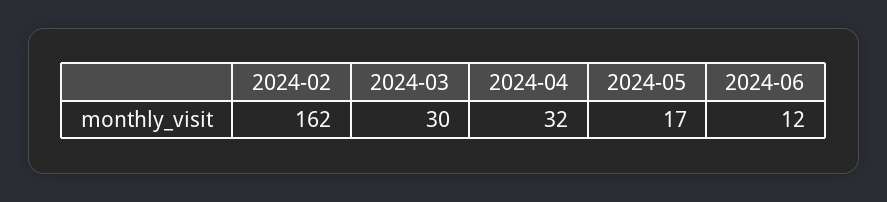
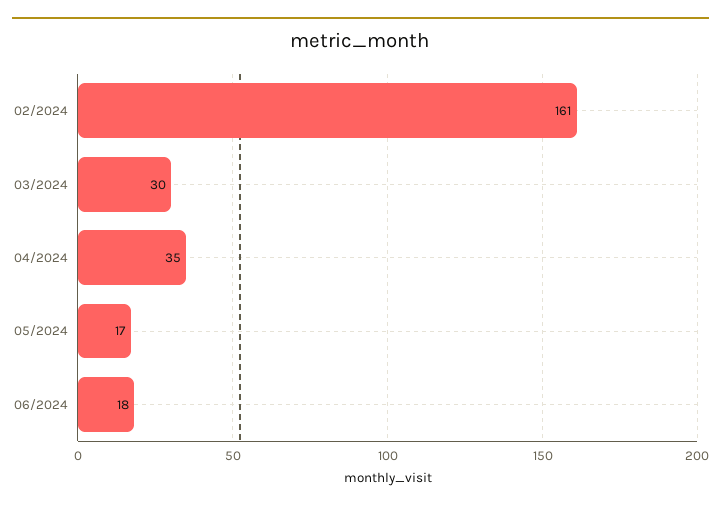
  {
-   "2024-02": 162,
+   "2024-02": 161,
    "2024-03": 30,
-   "2024-04": 32,
+   "2024-04": 35,
    "2024-05": 17,
-   "2024-06": 12
+   "2024-06": 18
  }

